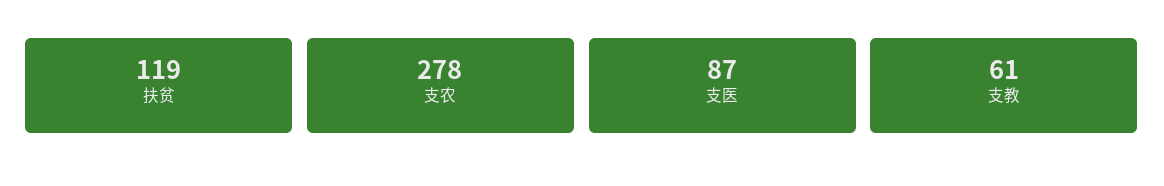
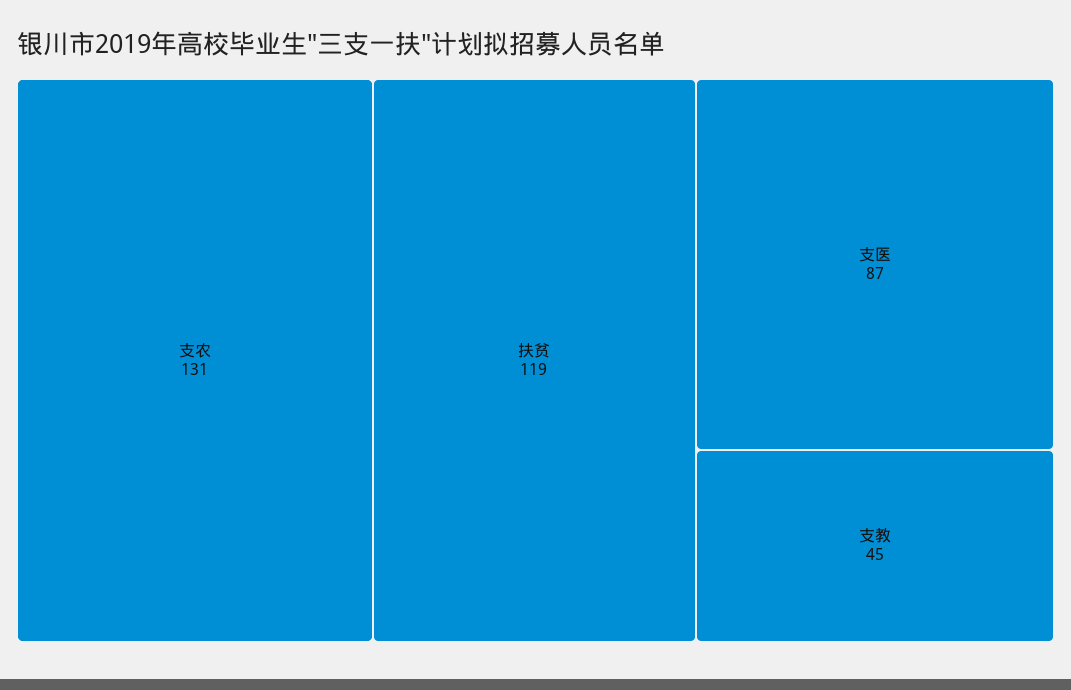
  {
    "扶贫": 119,
-   "支农": 278,
+   "支农": 131,
    "支医": 87,
-   "支教": 61
+   "支教": 45
  }

